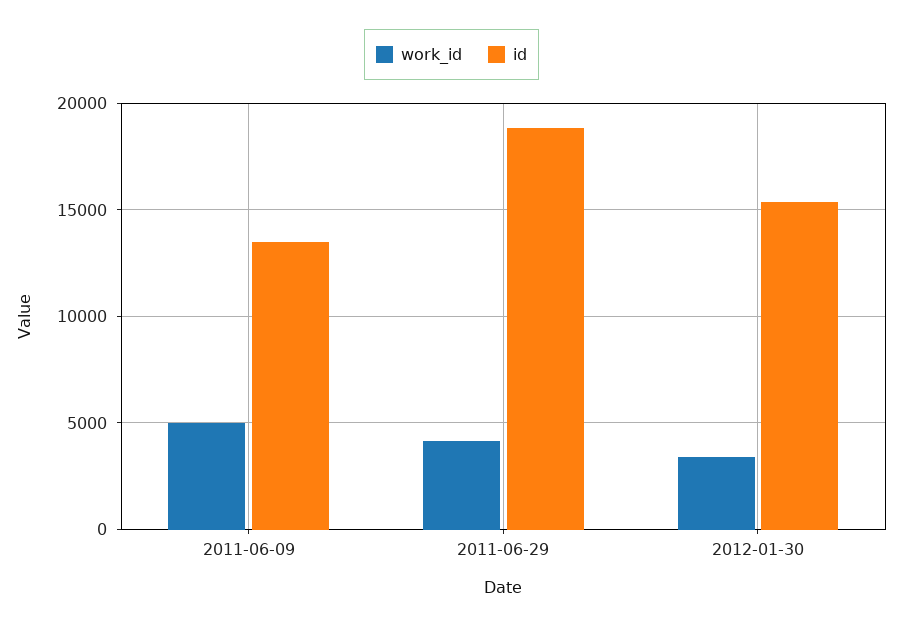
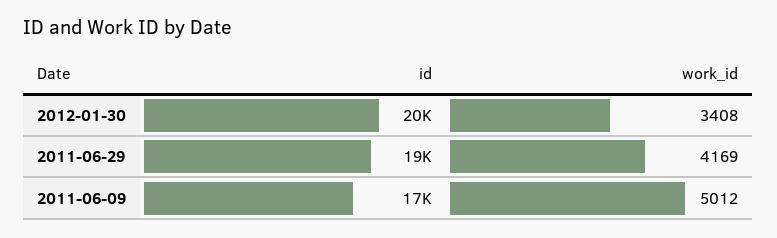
  {
    "work_id": {
      "2011-06-09": 5012,
      "2011-06-29": 4169,
      "2012-01-30": 3408
    },
    "id": {
-     "2011-06-09": 13500,
+     "2011-06-09": 17000,
      "2011-06-29": 19000,
-     "2012-01-30": 15500
+     "2012-01-30": 20000
    }
  }

